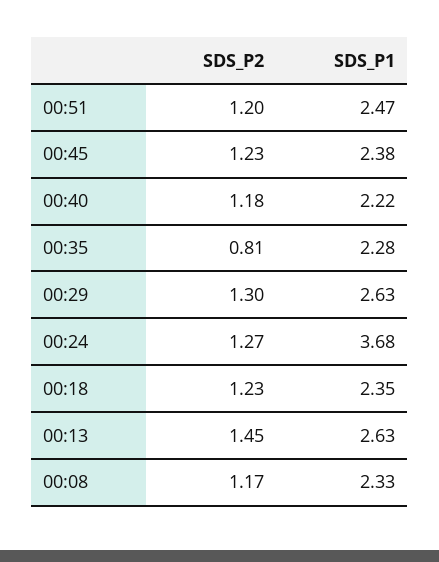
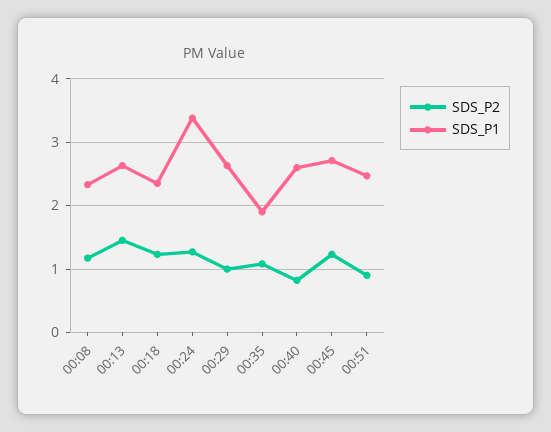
  {
    "SDS_P2": {
-     "00:51": 1.2,
+     "00:51": 0.9,
      "00:45": 1.23,
-     "00:40": 1.18,
+     "00:40": 0.8,
-     "00:35": 0.81,
+     "00:35": 1.1,
-     "00:29": 1.3,
+     "00:29": 1,
      "00:24": 1.27,
      "00:18": 1.23,
      "00:13": 1.45,
      "00:08": 1.17
    },
    "SDS_P1": {
      "00:51": 2.47,
-     "00:45": 2.38,
+     "00:45": 2.7,
-     "00:40": 2.22,
+     "00:40": 2.6,
-     "00:35": 2.28,
+     "00:35": 1.9,
      "00:29": 2.63,
-     "00:24": 3.68,
+     "00:24": 3.4,
      "00:18": 2.35,
      "00:13": 2.63,
      "00:08": 2.33
    }
  }

